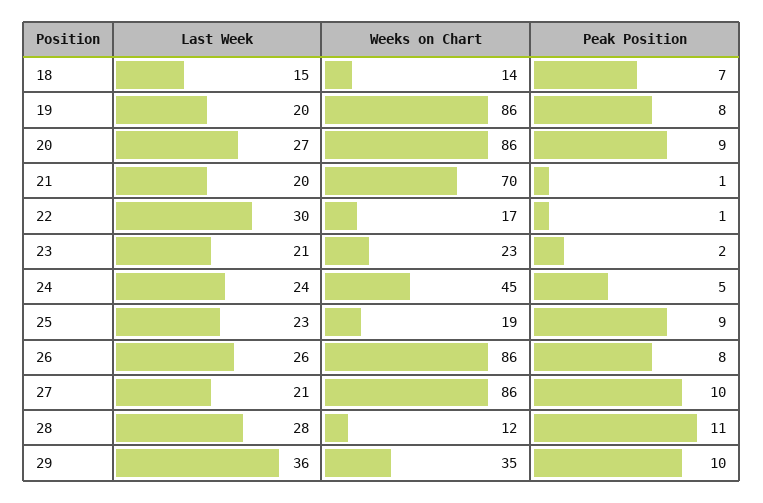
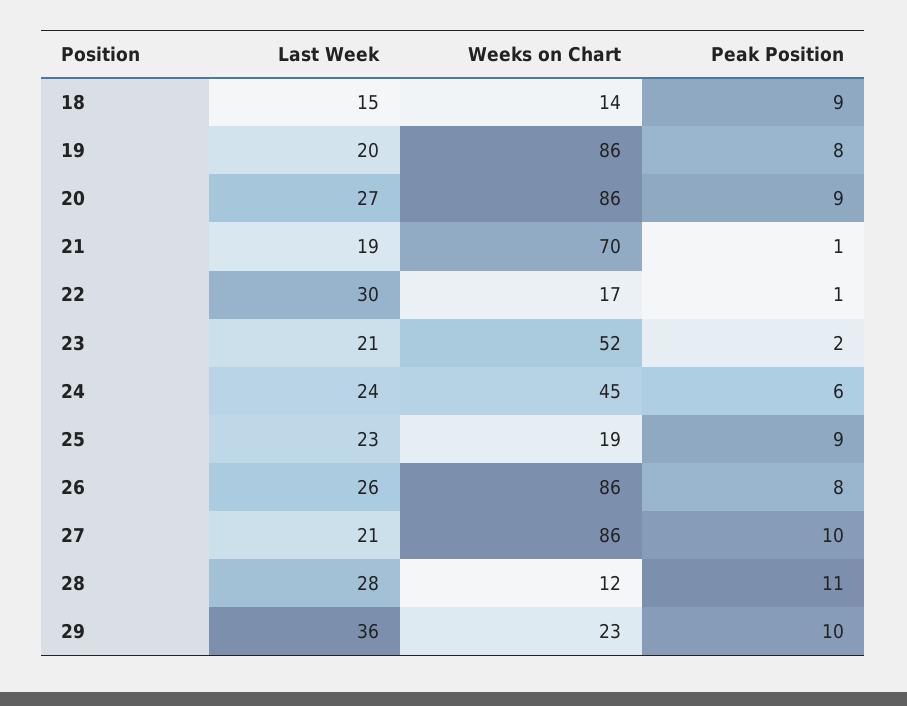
  {
    "Last Week": {
      "18": 15,
      "19": 20,
      "20": 27,
-     "21": 20,
+     "21": 19,
      "22": 30,
      "23": 21,
      "24": 24,
      "25": 23,
      "26": 26,
      "27": 21,
      "28": 28,
      "29": 36
    },
    "Weeks on Chart": {
      "18": 14,
      "19": 86,
      "20": 86,
      "21": 70,
      "22": 17,
-     "23": 23,
+     "23": 52,
      "24": 45,
      "25": 19,
      "26": 86,
      "27": 86,
      "28": 12,
-     "29": 35
+     "29": 23
    },
    "Peak Position": {
-     "18": 7,
+     "18": 9,
      "19": 8,
      "20": 9,
      "21": 1,
      "22": 1,
      "23": 2,
-     "24": 5,
+     "24": 6,
      "25": 9,
      "26": 8,
      "27": 10,
      "28": 11,
      "29": 10
    }
  }

